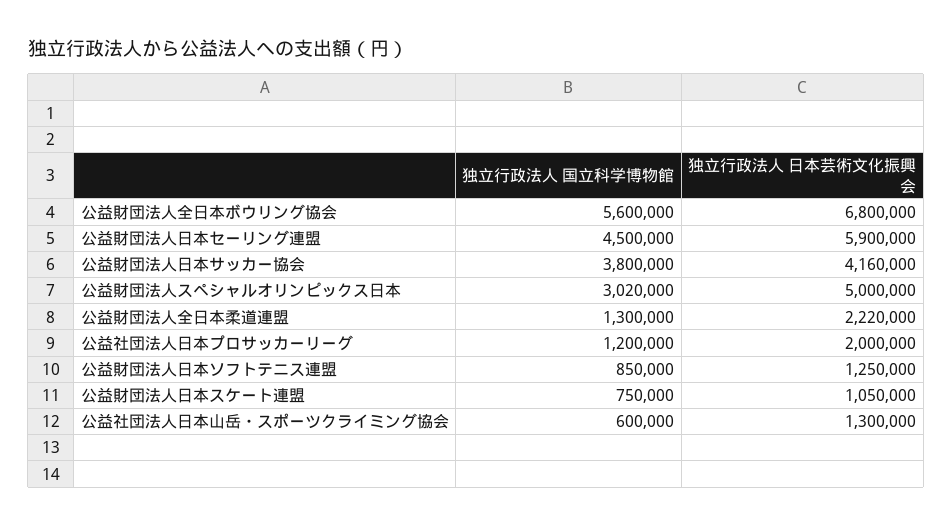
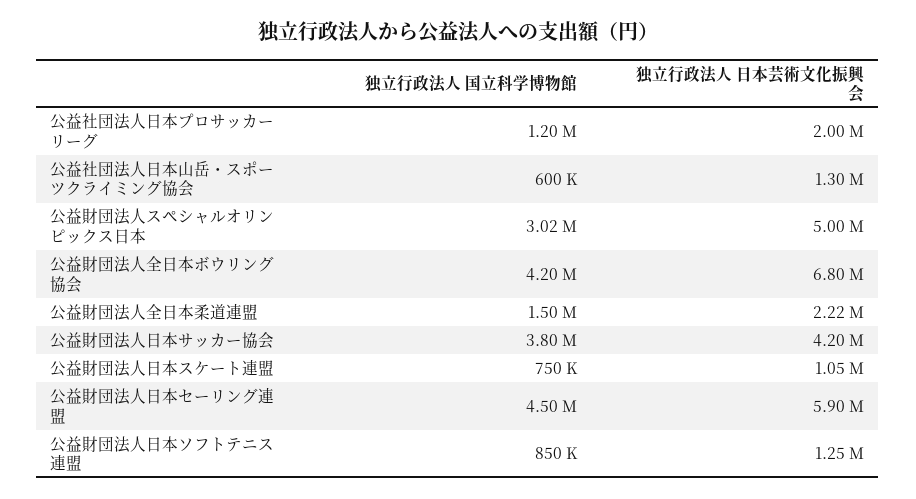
  {
    "独立行政法人 国立科学博物館": {
-     "公益財団法人全日本ボウリング協会": 5600000,
+     "公益財団法人全日本ボウリング協会": 4200000,
      "公益財団法人日本セーリング連盟": 4500000,
      "公益財団法人日本サッカー協会": 3800000,
      "公益財団法人スペシャルオリンピックス日本": 3020000,
-     "公益財団法人全日本柔道連盟": 1300000,
+     "公益財団法人全日本柔道連盟": 1500000,
      "公益社団法人日本プロサッカーリーグ": 1200000,
      "公益財団法人日本ソフトテニス連盟": 850000,
      "公益財団法人日本スケート連盟": 750000,
      "公益社団法人日本山岳・スポーツクライミング協会": 600000
    },
    "独立行政法人 日本芸術文化振興会": {
      "公益財団法人全日本ボウリング協会": 6800000,
      "公益財団法人日本セーリング連盟": 5900000,
-     "公益財団法人日本サッカー協会": 4160000,
+     "公益財団法人日本サッカー協会": 4200000,
      "公益財団法人スペシャルオリンピックス日本": 5000000,
      "公益財団法人全日本柔道連盟": 2220000,
      "公益社団法人日本プロサッカーリーグ": 2000000,
      "公益財団法人日本ソフトテニス連盟": 1250000,
      "公益財団法人日本スケート連盟": 1050000,
      "公益社団法人日本山岳・スポーツクライミング協会": 1300000
    }
  }

